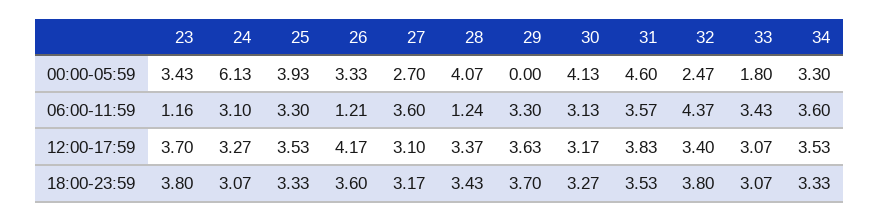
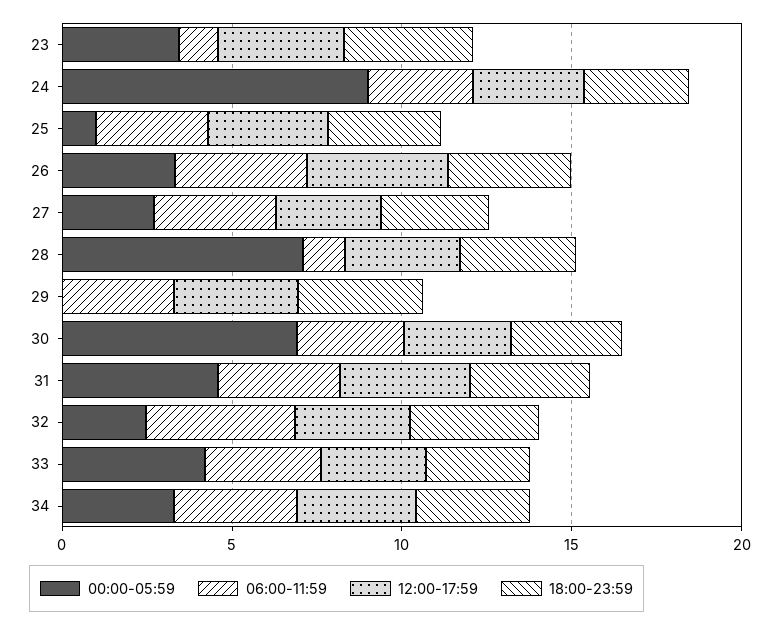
  {
    "00:00-05:59": {
      "23": 3.43,
-     "24": 6.13,
+     "24": 9,
-     "25": 3.93,
+     "25": 1,
      "26": 3.33,
      "27": 2.7,
-     "28": 4.07,
+     "28": 7,
      "29": 0,
-     "30": 4.13,
+     "30": 7,
      "31": 4.6,
      "32": 2.47,
-     "33": 1.8,
+     "33": 4,
      "34": 3.3
    },
    "06:00-11:59": {
      "23": 1.16,
      "24": 3.1,
      "25": 3.3,
-     "26": 1.21,
+     "26": 4,
      "27": 3.6,
      "28": 1.24,
      "29": 3.3,
      "30": 3.13,
      "31": 3.57,
      "32": 4.37,
      "33": 3.43,
      "34": 3.6
    },
    "12:00-17:59": {
      "23": 3.7,
      "24": 3.27,
      "25": 3.53,
      "26": 4.17,
      "27": 3.1,
      "28": 3.37,
      "29": 3.63,
      "30": 3.17,
      "31": 3.83,
      "32": 3.4,
      "33": 3.07,
      "34": 3.53
    },
    "18:00-23:59": {
      "23": 3.8,
      "24": 3.07,
      "25": 3.33,
      "26": 3.6,
      "27": 3.17,
      "28": 3.43,
      "29": 3.7,
      "30": 3.27,
      "31": 3.53,
      "32": 3.8,
      "33": 3.07,
      "34": 3.33
    }
  }

